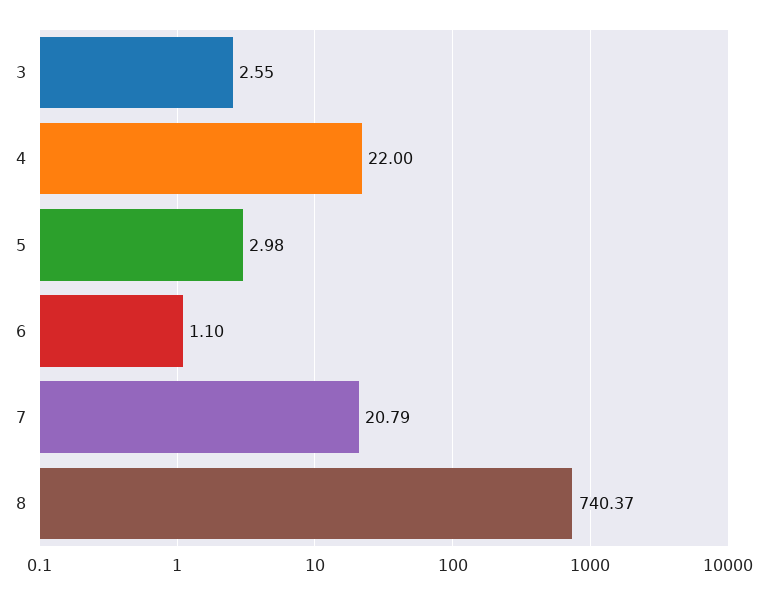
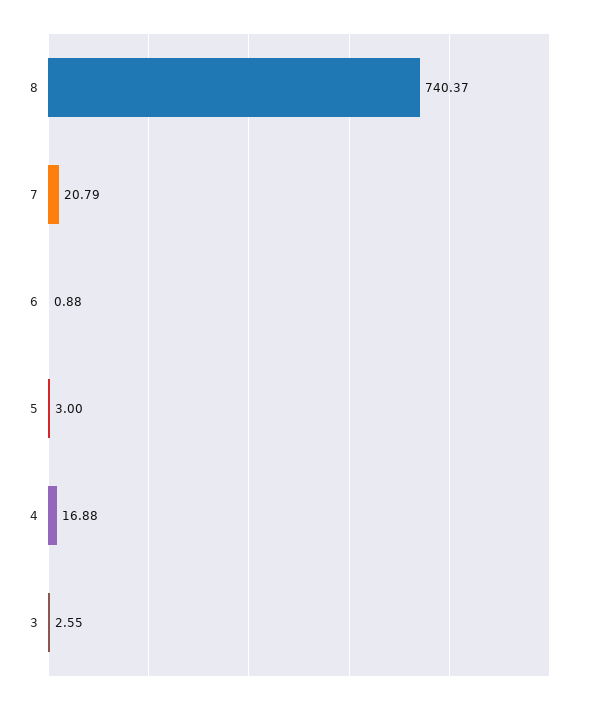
  {
    "3": 2.55,
-   "4": 22,
+   "4": 16.88,
-   "5": 2.98,
+   "5": 3,
-   "6": 1.1,
+   "6": 0.88,
    "7": 20.79,
    "8": 740.37
  }

